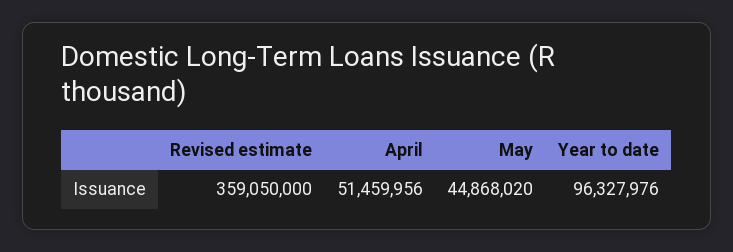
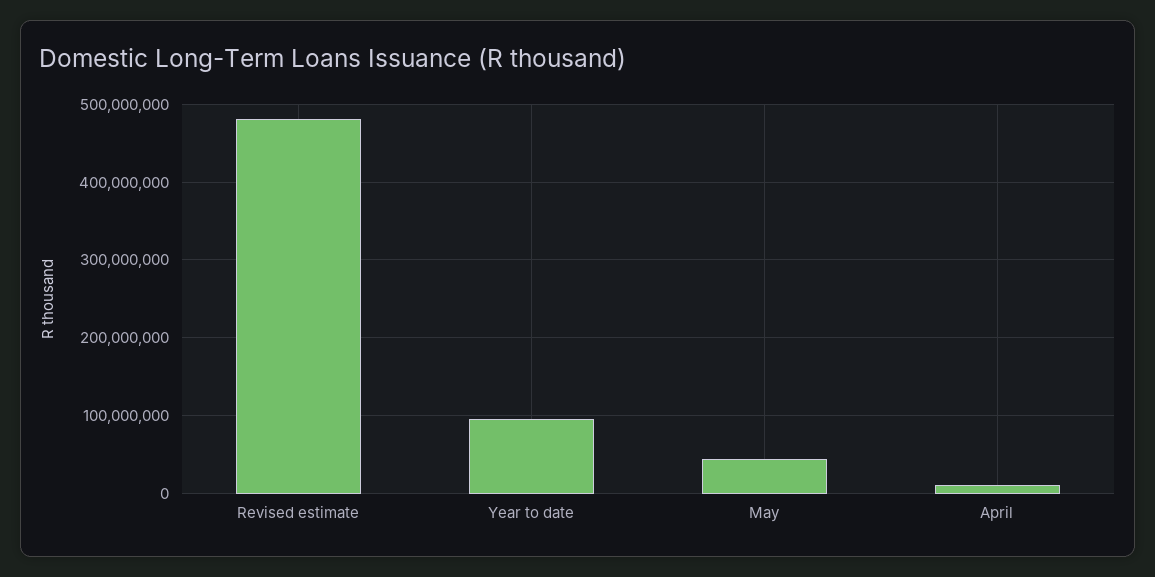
  {
-   "Revised estimate": 359050000,
+   "Revised estimate": 480000000,
-   "April": 51459956,
+   "April": 10000000,
    "May": 44868020,
    "Year to date": 96327976
  }

